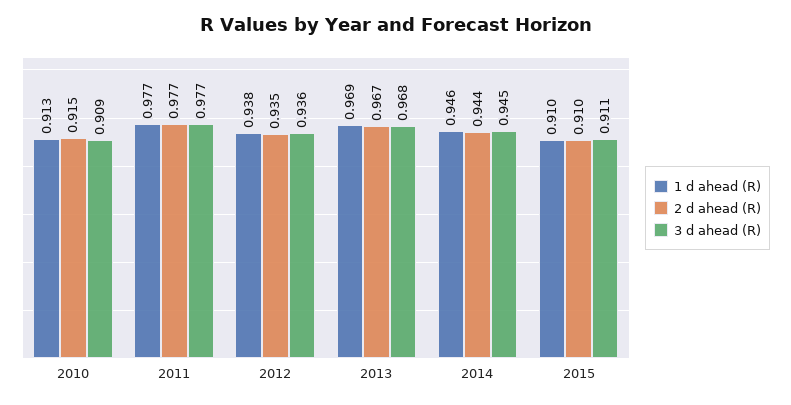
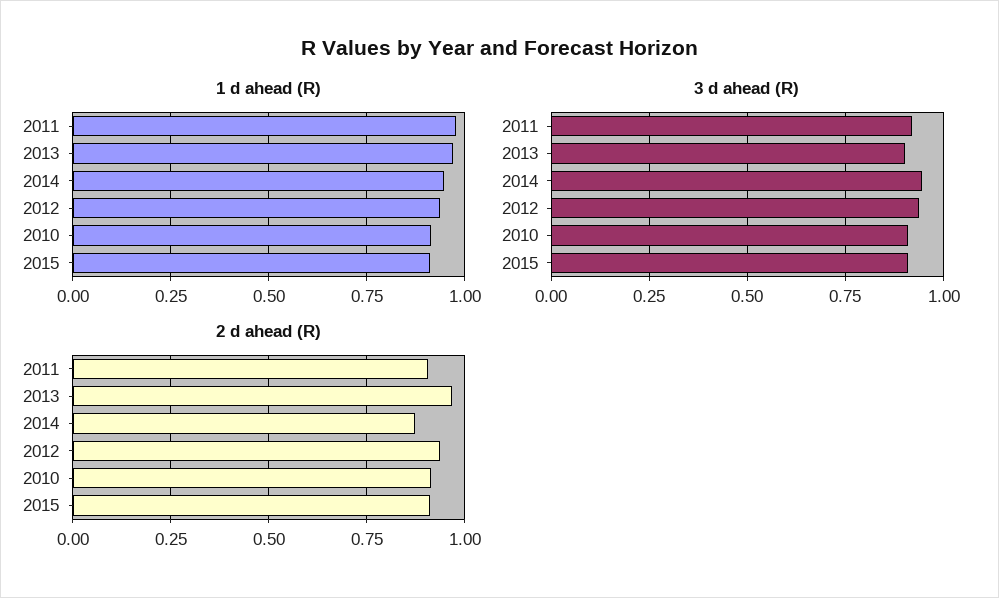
  {
    "1 d ahead (R)": {
      "2010": 0.913,
      "2011": 0.977,
      "2012": 0.938,
      "2013": 0.969,
      "2014": 0.946,
      "2015": 0.91
    },
    "2 d ahead (R)": {
      "2010": 0.915,
-     "2011": 0.977,
+     "2011": 0.9,
      "2012": 0.935,
      "2013": 0.967,
-     "2014": 0.944,
+     "2014": 0.875,
      "2015": 0.91
    },
    "3 d ahead (R)": {
      "2010": 0.909,
-     "2011": 0.977,
+     "2011": 0.925,
      "2012": 0.936,
-     "2013": 0.968,
+     "2013": 0.9,
      "2014": 0.945,
      "2015": 0.911
    }
  }

